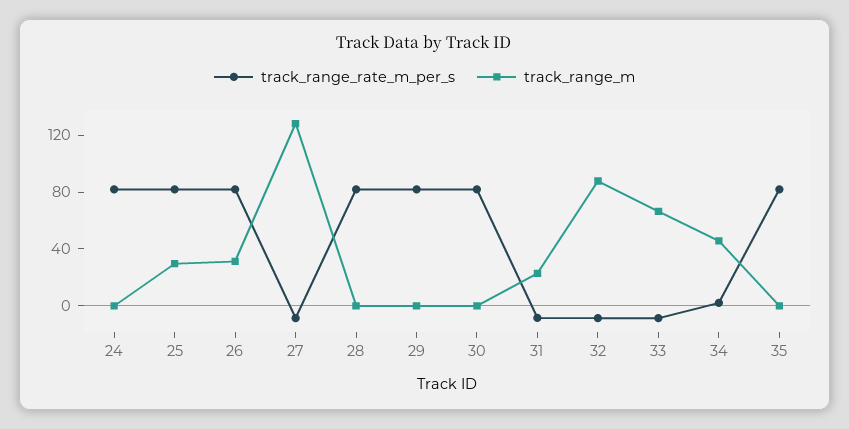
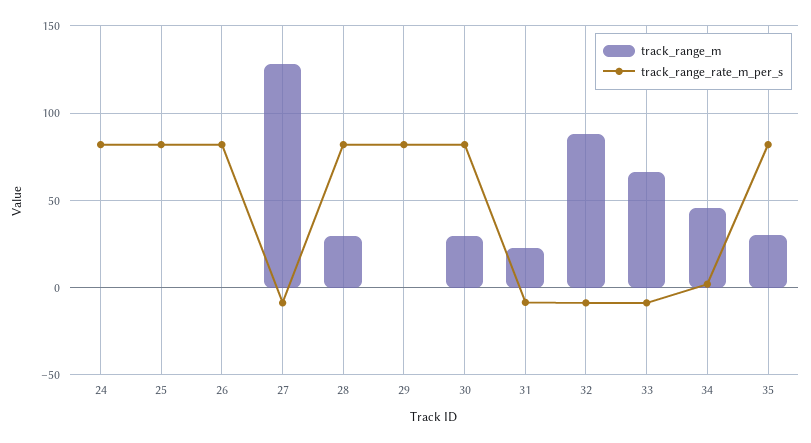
  {
    "track_range_rate_m_per_s": {
      "24": 80,
      "25": 80,
      "26": 80,
      "27": -10,
      "28": 80,
      "29": 80,
      "30": 80,
      "31": -10,
      "32": -10,
      "33": -10,
      "34": 0,
      "35": 80
    },
    "track_range_m": {
      "24": 0,
-     "25": 30,
+     "25": 0,
-     "26": 30,
+     "26": 0,
      "27": 130,
-     "28": 0,
+     "28": 30,
      "29": 0,
-     "30": 0,
+     "30": 30,
      "31": 25,
      "32": 90,
      "33": 65,
      "34": 45,
-     "35": 0
+     "35": 30
    }
  }

